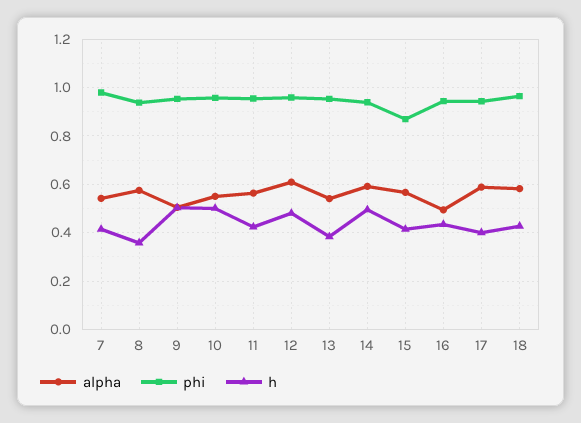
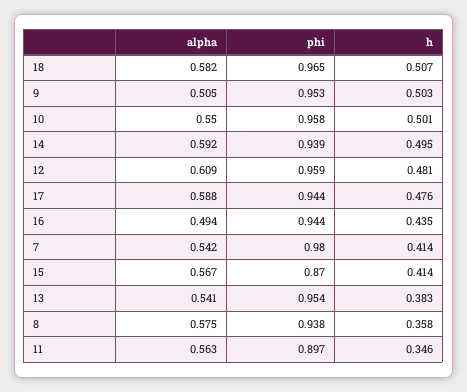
  {
    "alpha": {
      "7": 0.542,
      "8": 0.575,
      "9": 0.505,
      "10": 0.55,
      "11": 0.563,
      "12": 0.609,
      "13": 0.541,
      "14": 0.592,
      "15": 0.567,
      "16": 0.494,
      "17": 0.588,
      "18": 0.582
    },
    "phi": {
      "7": 0.98,
      "8": 0.938,
      "9": 0.953,
      "10": 0.958,
-     "11": 0.95,
+     "11": 0.897,
      "12": 0.959,
      "13": 0.954,
      "14": 0.939,
      "15": 0.87,
      "16": 0.944,
      "17": 0.944,
      "18": 0.965
    },
    "h": {
      "7": 0.414,
      "8": 0.358,
      "9": 0.503,
      "10": 0.501,
-     "11": 0.425,
+     "11": 0.346,
      "12": 0.481,
      "13": 0.383,
      "14": 0.495,
      "15": 0.414,
      "16": 0.435,
-     "17": 0.4,
+     "17": 0.476,
-     "18": 0.425
+     "18": 0.507
    }
  }

